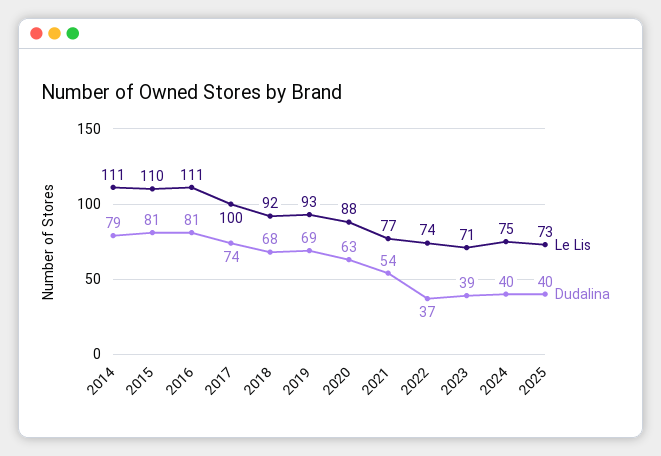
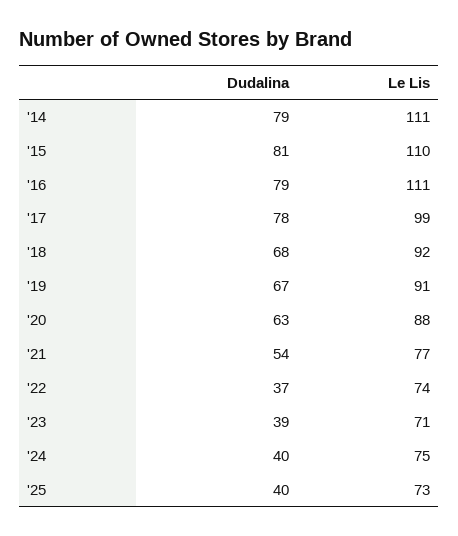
  {
    "Le Lis": {
      "2014": 111,
      "2015": 110,
      "2016": 111,
-     "2017": 100,
+     "2017": 99,
      "2018": 92,
-     "2019": 93,
+     "2019": 91,
      "2020": 88,
      "2021": 77,
      "2022": 74,
      "2023": 71,
      "2024": 75,
      "2025": 73
    },
    "Dudalina": {
      "2014": 79,
      "2015": 81,
-     "2016": 81,
+     "2016": 79,
-     "2017": 74,
+     "2017": 78,
      "2018": 68,
-     "2019": 69,
+     "2019": 67,
      "2020": 63,
      "2021": 54,
      "2022": 37,
      "2023": 39,
      "2024": 40,
      "2025": 40
    }
  }

